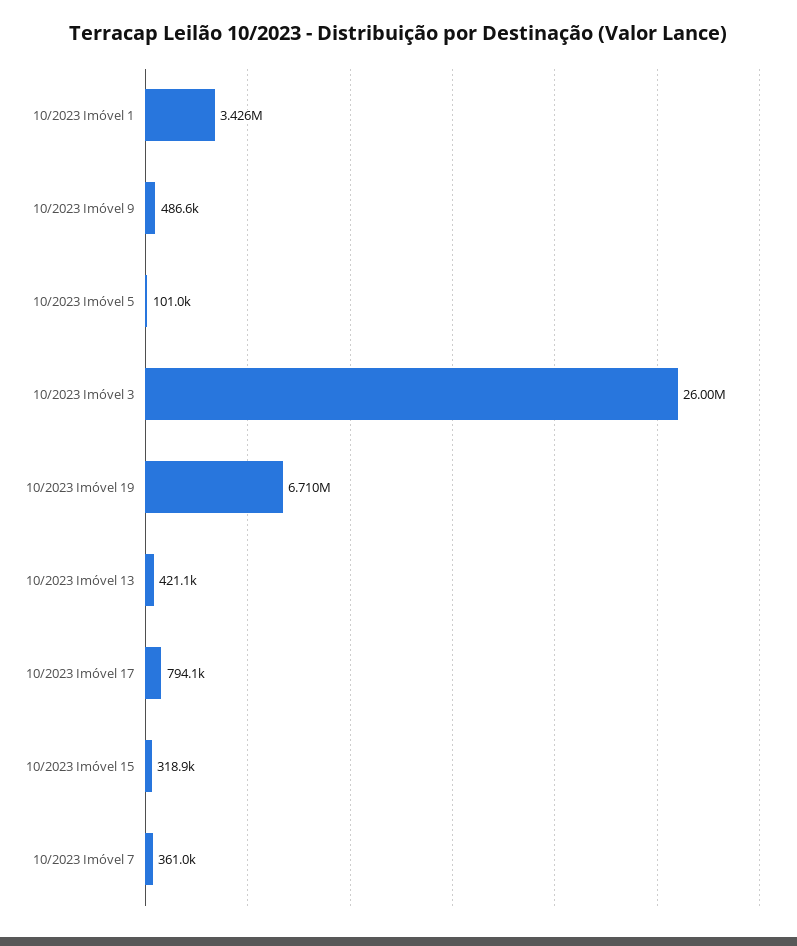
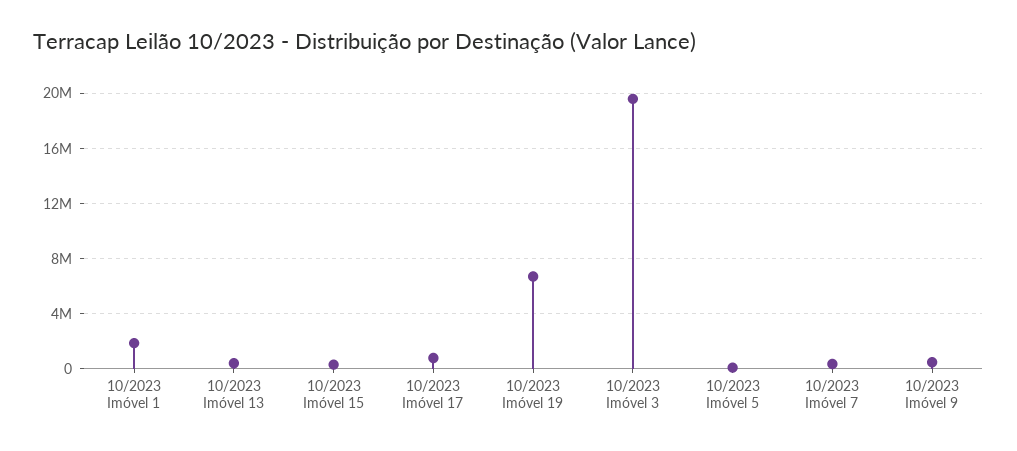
  {
-   "10/2023 Imóvel 1": 3426000,
+   "10/2023 Imóvel 1": 2000000,
    "10/2023 Imóvel 9": 486600,
    "10/2023 Imóvel 5": 101000,
-   "10/2023 Imóvel 3": 26000000,
+   "10/2023 Imóvel 3": 19500000,
    "10/2023 Imóvel 19": 6710000,
    "10/2023 Imóvel 13": 421100,
    "10/2023 Imóvel 17": 794100,
    "10/2023 Imóvel 15": 318900,
    "10/2023 Imóvel 7": 361000
  }

